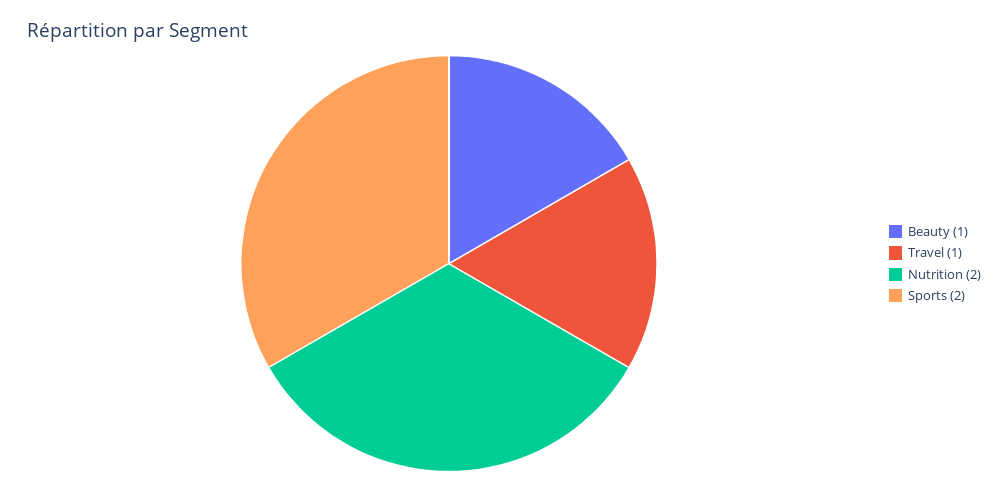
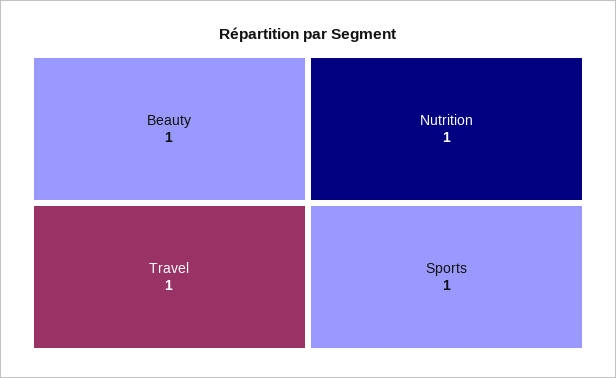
  {
    "Beauty": 1,
    "Travel": 1,
-   "Nutrition": 2,
+   "Nutrition": 1,
-   "Sports": 2
+   "Sports": 1
  }

